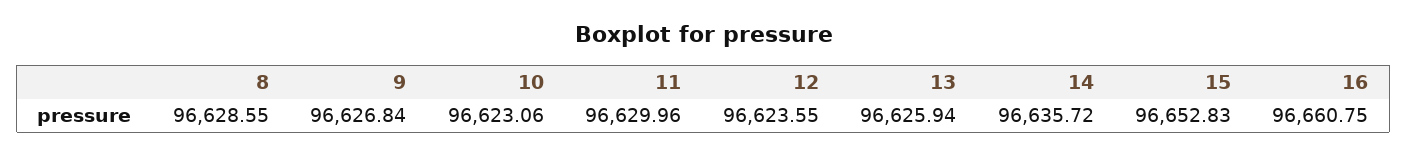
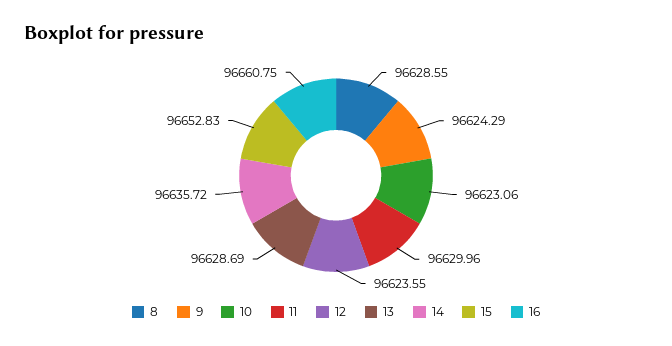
  {
    "8": 96628.55,
-   "9": 96626.84,
+   "9": 96624.29,
    "10": 96623.06,
    "11": 96629.96,
    "12": 96623.55,
-   "13": 96625.94,
+   "13": 96628.69,
    "14": 96635.72,
    "15": 96652.83,
    "16": 96660.75
  }

